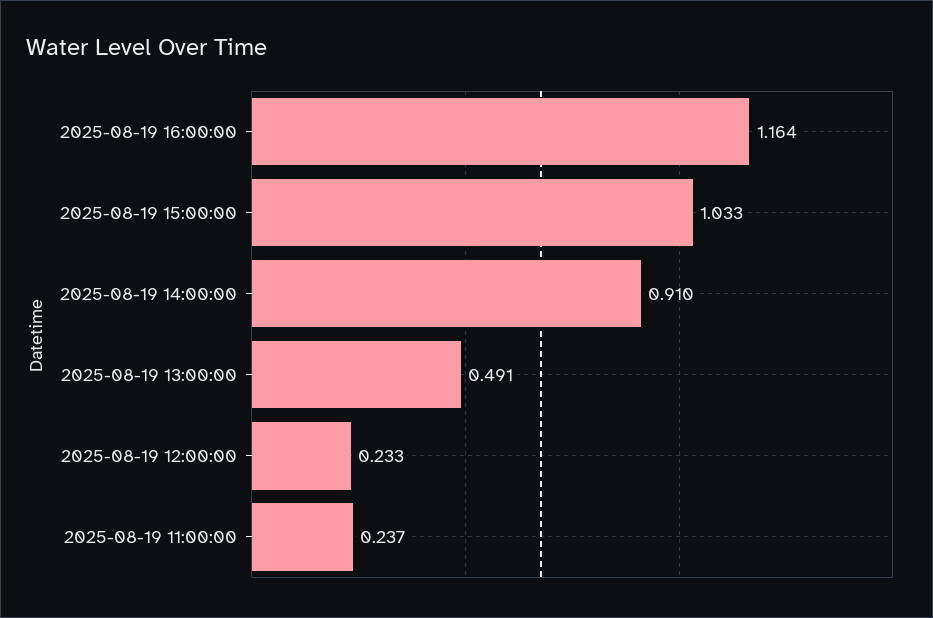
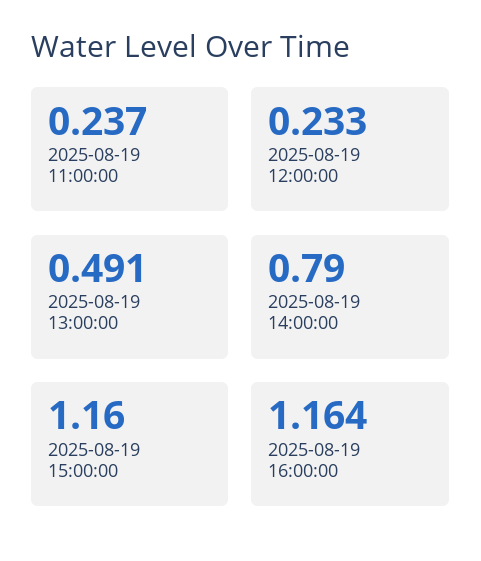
  {
    "2025-08-19 16:00:00": 1.164,
-   "2025-08-19 15:00:00": 1.033,
+   "2025-08-19 15:00:00": 1.16,
-   "2025-08-19 14:00:00": 0.91,
+   "2025-08-19 14:00:00": 0.79,
    "2025-08-19 13:00:00": 0.491,
    "2025-08-19 12:00:00": 0.233,
    "2025-08-19 11:00:00": 0.237
  }

